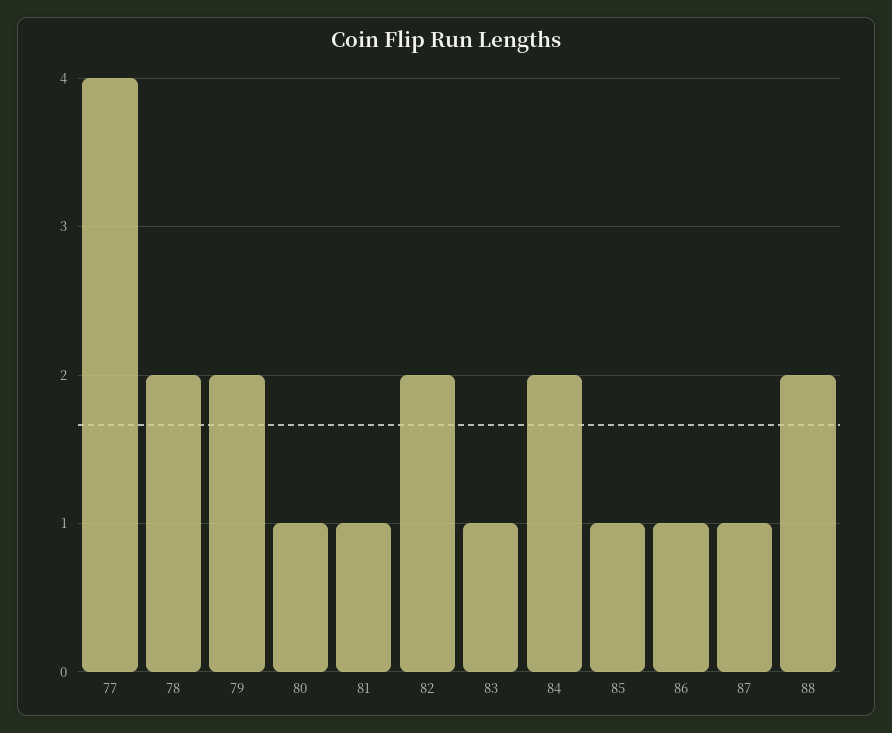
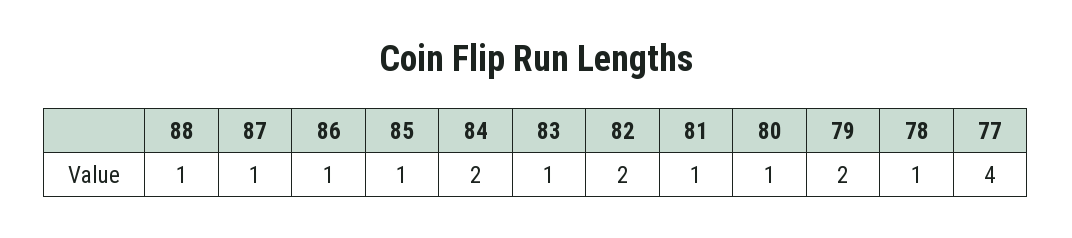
  {
    "77": 4,
-   "78": 2,
+   "78": 1,
    "79": 2,
    "80": 1,
    "81": 1,
    "82": 2,
    "83": 1,
    "84": 2,
    "85": 1,
    "86": 1,
    "87": 1,
-   "88": 2
+   "88": 1
  }

